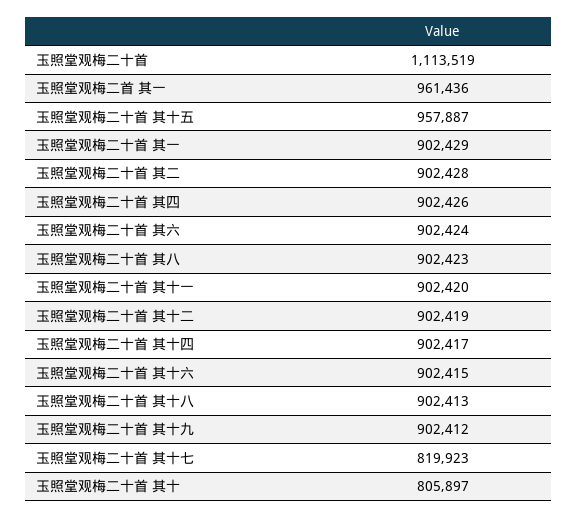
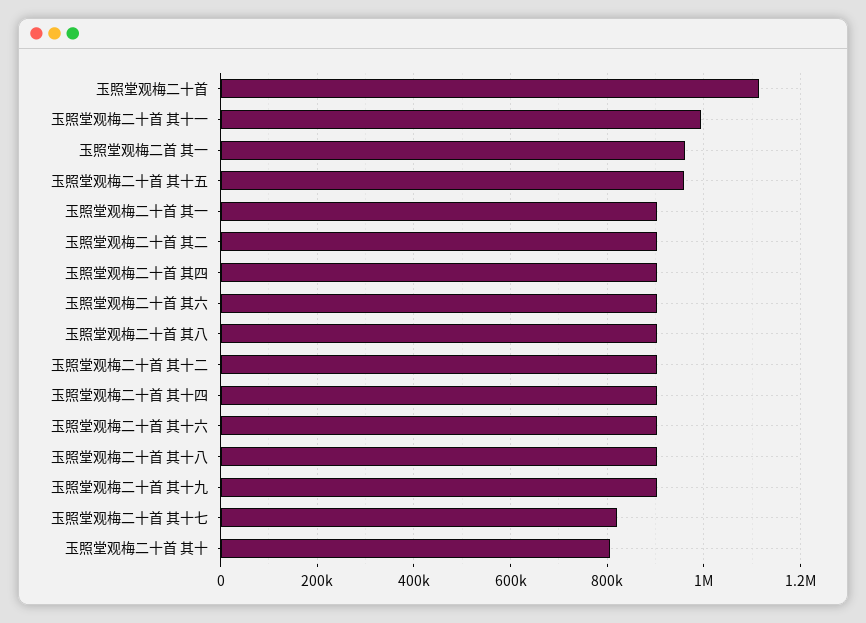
  {
    "玉照堂观梅二十首": 1113519,
    "玉照堂观梅二首 其一": 961436,
    "玉照堂观梅二十首 其十五": 957887,
    "玉照堂观梅二十首 其一": 902429,
    "玉照堂观梅二十首 其二": 902428,
    "玉照堂观梅二十首 其四": 902426,
    "玉照堂观梅二十首 其六": 902424,
    "玉照堂观梅二十首 其八": 902423,
-   "玉照堂观梅二十首 其十一": 902420,
+   "玉照堂观梅二十首 其十一": 1000000,
    "玉照堂观梅二十首 其十二": 902419,
    "玉照堂观梅二十首 其十四": 902417,
    "玉照堂观梅二十首 其十六": 902415,
    "玉照堂观梅二十首 其十八": 902413,
    "玉照堂观梅二十首 其十九": 902412,
    "玉照堂观梅二十首 其十七": 819923,
    "玉照堂观梅二十首 其十": 805897
  }

